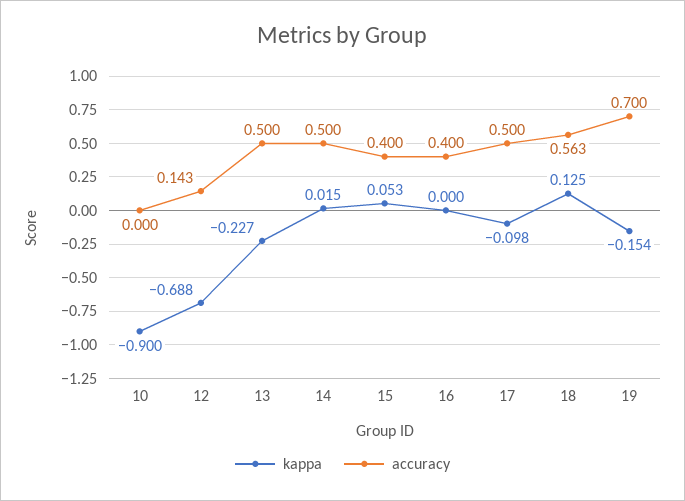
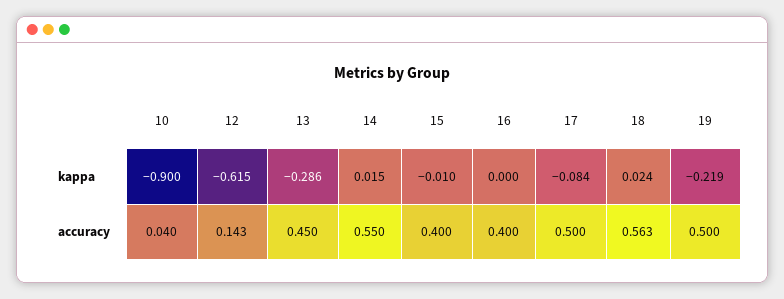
  {
    "kappa": {
      "10": -0.9,
-     "12": -0.688,
+     "12": -0.615,
-     "13": -0.227,
+     "13": -0.286,
      "14": 0.015,
-     "15": 0.053,
+     "15": -0.01,
      "16": 0,
-     "17": -0.098,
+     "17": -0.084,
-     "18": 0.125,
+     "18": 0.024,
-     "19": -0.154
+     "19": -0.219
    },
    "accuracy": {
-     "10": 0,
+     "10": 0.04,
      "12": 0.143,
-     "13": 0.5,
+     "13": 0.45,
-     "14": 0.5,
+     "14": 0.55,
      "15": 0.4,
      "16": 0.4,
      "17": 0.5,
      "18": 0.563,
-     "19": 0.7
+     "19": 0.5
    }
  }

